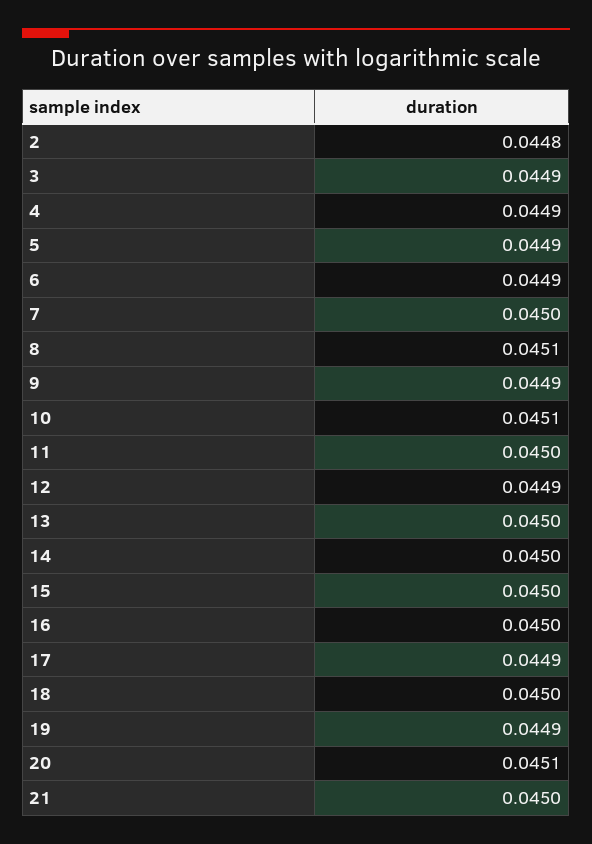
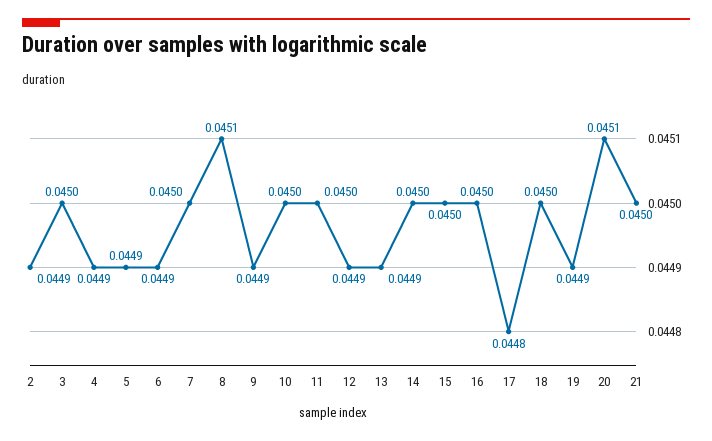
  {
-   "2": 0.0448,
+   "2": 0.0449,
-   "3": 0.0449,
+   "3": 0.045,
    "4": 0.0449,
    "5": 0.0449,
    "6": 0.0449,
    "7": 0.045,
    "8": 0.0451,
    "9": 0.0449,
-   "10": 0.0451,
+   "10": 0.045,
    "11": 0.045,
    "12": 0.0449,
-   "13": 0.045,
+   "13": 0.0449,
    "14": 0.045,
    "15": 0.045,
    "16": 0.045,
-   "17": 0.0449,
+   "17": 0.0448,
    "18": 0.045,
    "19": 0.0449,
    "20": 0.0451,
    "21": 0.045
  }

